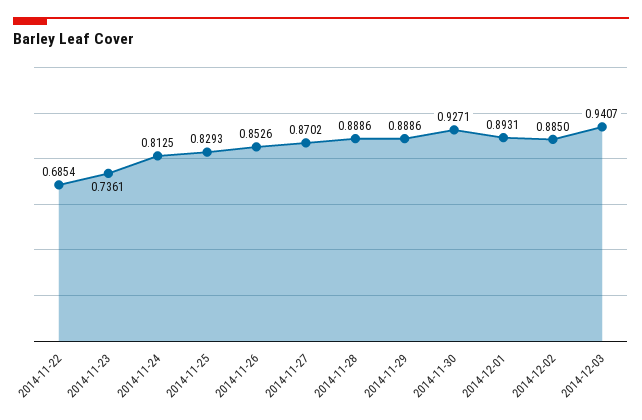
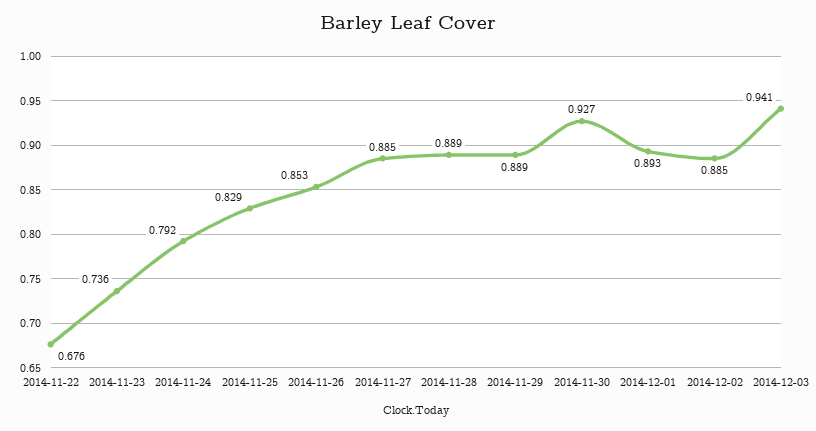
  {
-   "2014-11-22": 0.6854,
+   "2014-11-22": 0.676,
    "2014-11-23": 0.7361,
-   "2014-11-24": 0.8125,
+   "2014-11-24": 0.792,
    "2014-11-25": 0.8293,
    "2014-11-26": 0.8526,
-   "2014-11-27": 0.8702,
+   "2014-11-27": 0.885,
    "2014-11-28": 0.8886,
    "2014-11-29": 0.8886,
    "2014-11-30": 0.9271,
    "2014-12-01": 0.8931,
    "2014-12-02": 0.885,
    "2014-12-03": 0.9407
  }

